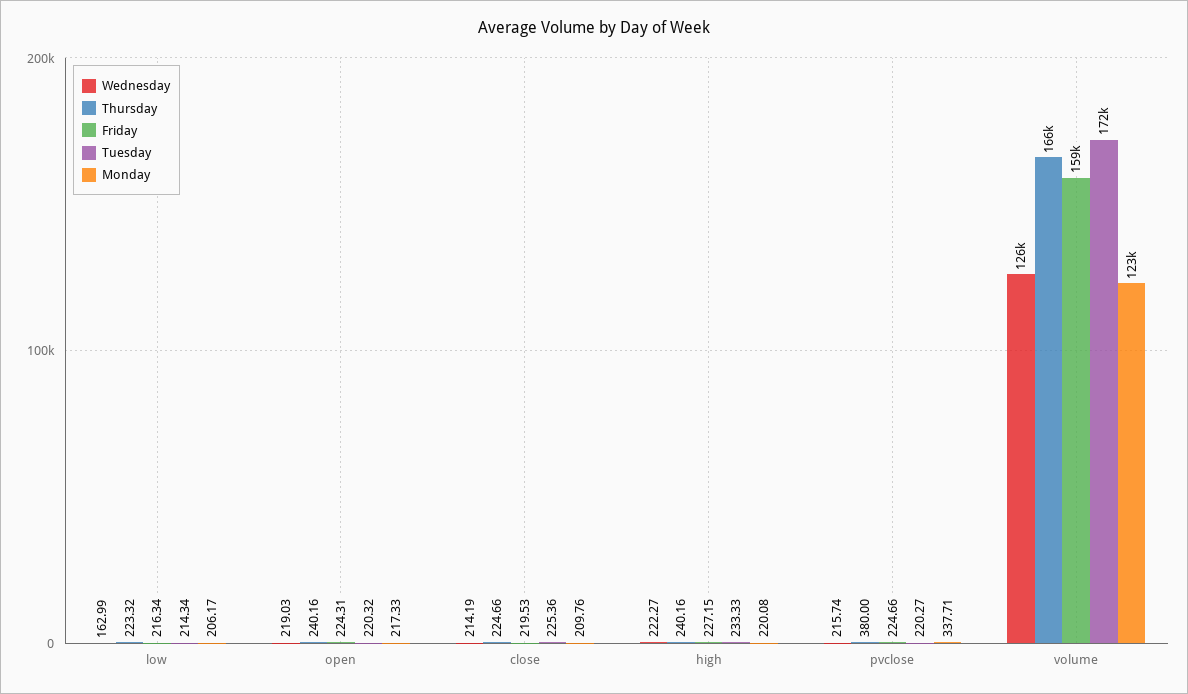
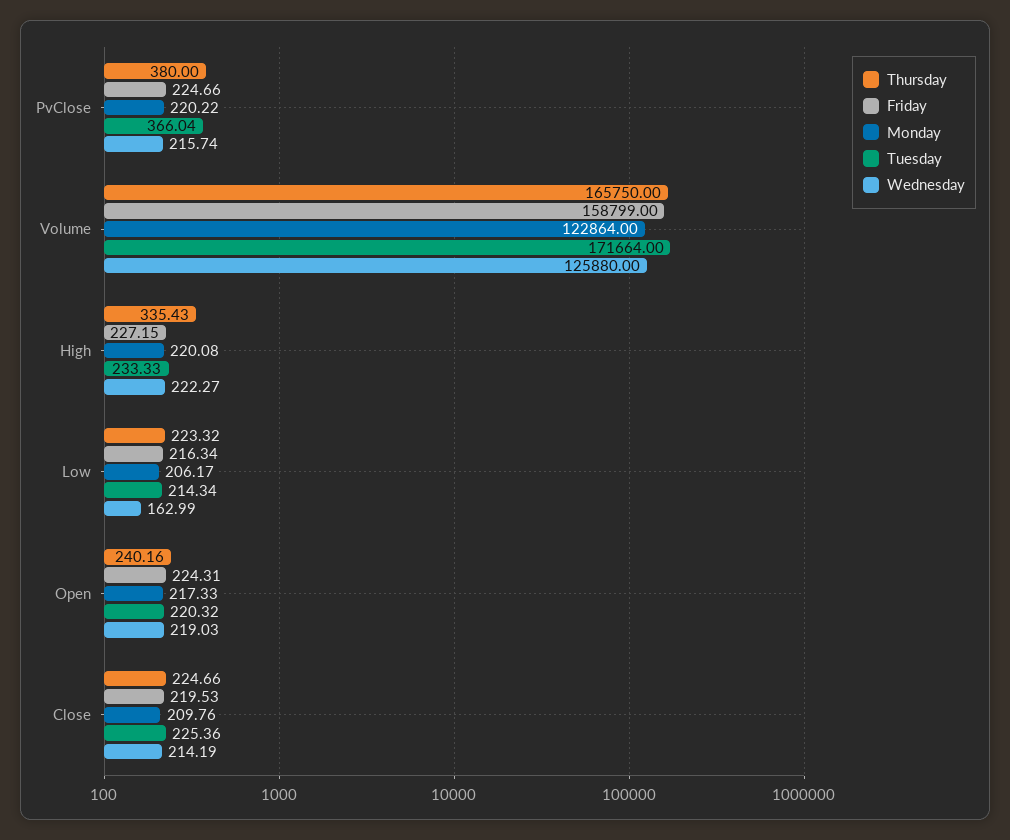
  {
    "Wednesday": {
      "low": 162.99,
      "open": 219.03,
      "close": 214.19,
      "high": 222.27,
      "pvclose": 215.74,
      "volume": 125880
    },
    "Thursday": {
      "low": 223.32,
      "open": 240.16,
      "close": 224.66,
-     "high": 240.16,
+     "high": 335.43,
      "pvclose": 380,
      "volume": 165750
    },
    "Friday": {
      "low": 216.34,
      "open": 224.31,
      "close": 219.53,
      "high": 227.15,
      "pvclose": 224.66,
      "volume": 158799
    },
    "Tuesday": {
      "low": 214.34,
      "open": 220.32,
      "close": 225.36,
      "high": 233.33,
-     "pvclose": 220.27,
+     "pvclose": 366.04,
      "volume": 171664
    },
    "Monday": {
      "low": 206.17,
      "open": 217.33,
      "close": 209.76,
      "high": 220.08,
-     "pvclose": 337.71,
+     "pvclose": 220.22,
      "volume": 122864
    }
  }

